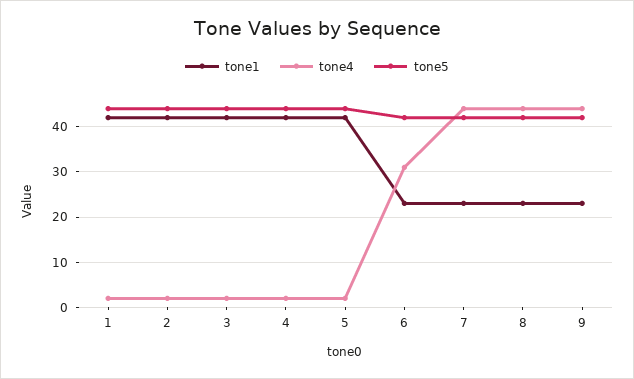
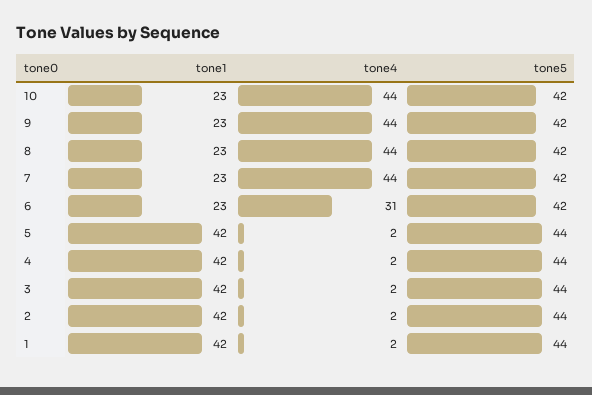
  {
    "tone1": {
      "1": 42,
      "2": 42,
      "3": 42,
      "4": 42,
      "5": 42,
      "6": 23,
      "7": 23,
      "8": 23,
-     "9": 23
+     "9": 23,
+     "10": 23
    },
    "tone4": {
      "1": 2,
      "2": 2,
      "3": 2,
      "4": 2,
      "5": 2,
      "6": 31,
      "7": 44,
      "8": 44,
-     "9": 44
+     "9": 44,
+     "10": 44
    },
    "tone5": {
      "1": 44,
      "2": 44,
      "3": 44,
      "4": 44,
      "5": 44,
      "6": 42,
      "7": 42,
      "8": 42,
-     "9": 42
+     "9": 42,
+     "10": 42
    }
  }

